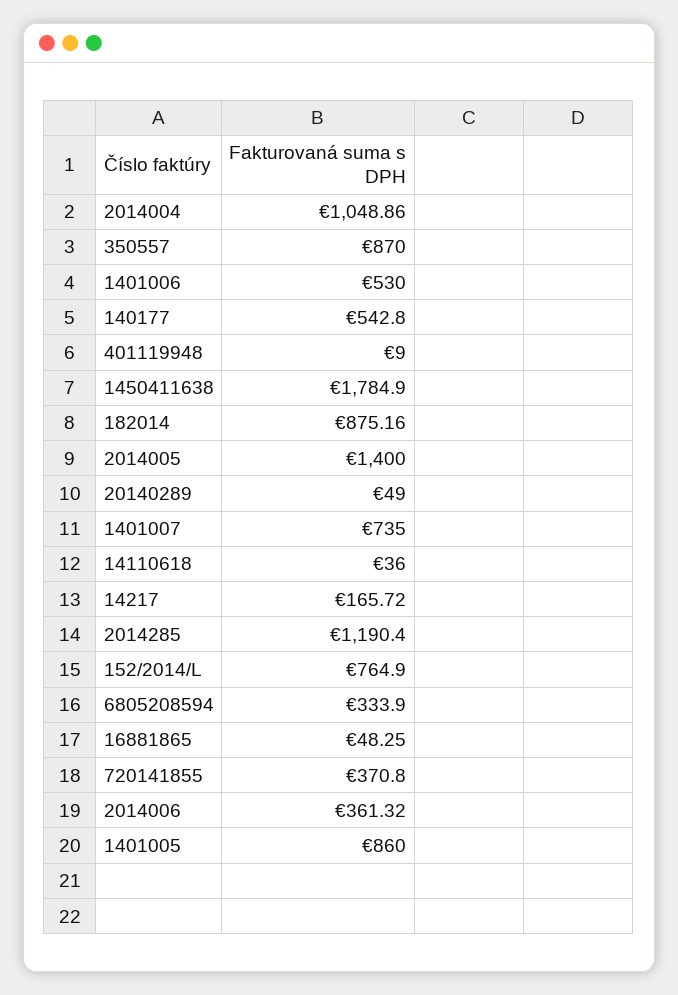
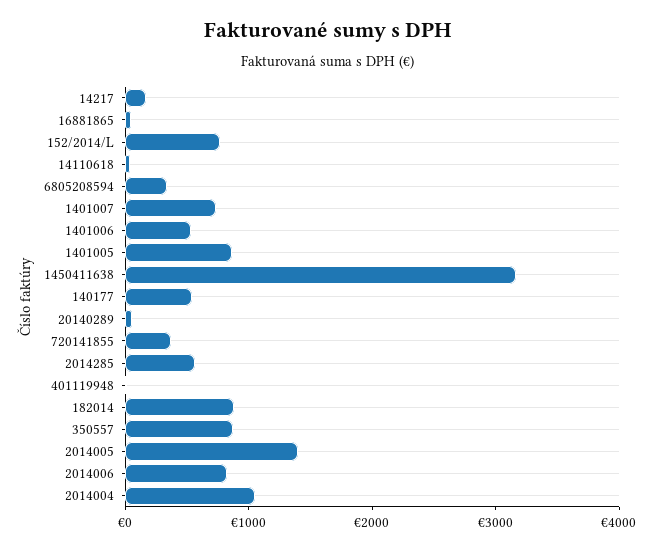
  {
    "2014004": 1048.86,
    "350557": 870,
    "1401006": 530,
    "140177": 542.8,
    "401119948": 9,
-   "1450411638": 1784.9,
+   "1450411638": 3200,
    "182014": 875.16,
    "2014005": 1400,
    "20140289": 49,
    "1401007": 735,
    "14110618": 36,
    "14217": 165.72,
-   "2014285": 1190.4,
+   "2014285": 600,
    "152/2014/L": 764.9,
    "6805208594": 333.9,
    "16881865": 48.25,
    "720141855": 370.8,
-   "2014006": 361.32,
+   "2014006": 800,
    "1401005": 860
  }

